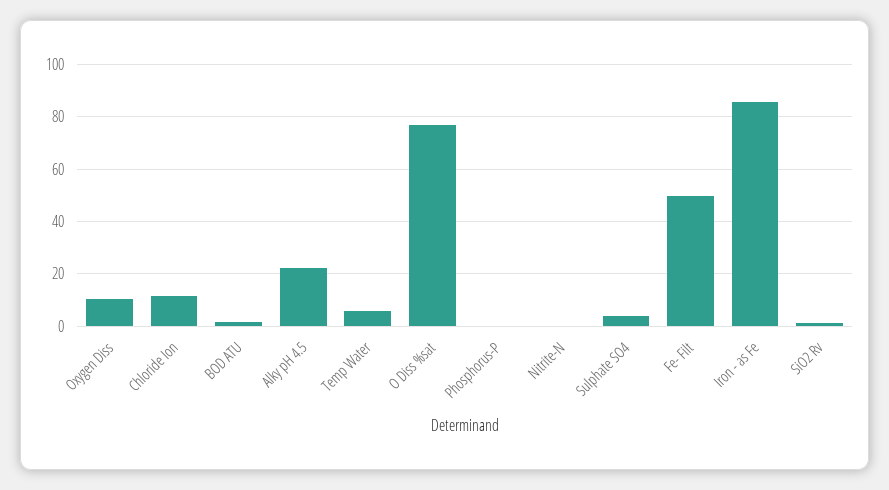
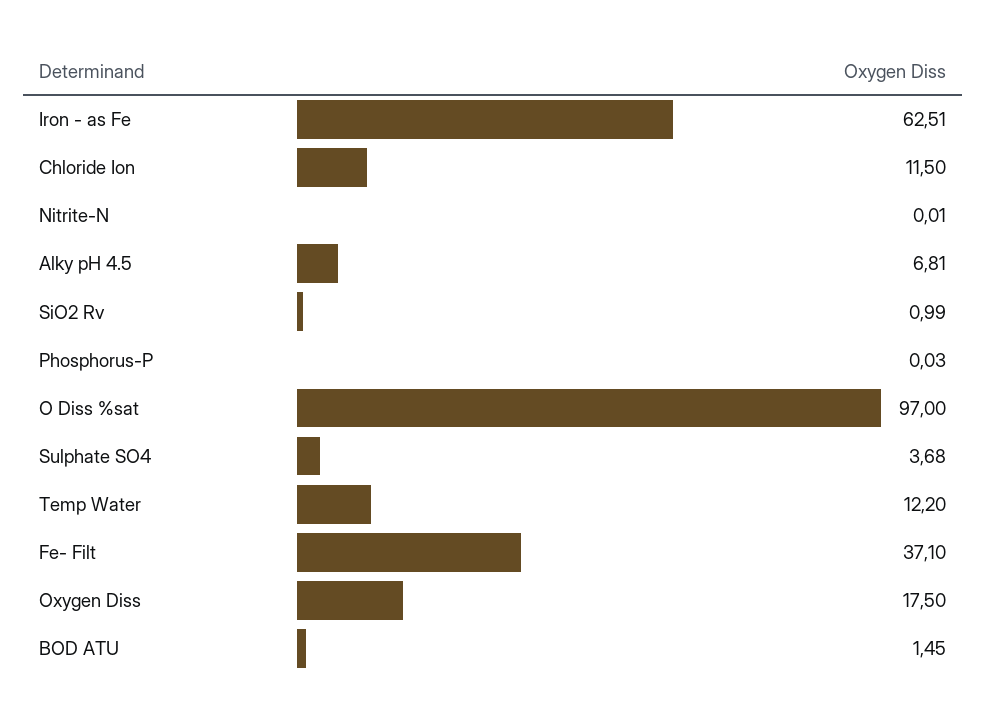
  {
-   "Oxygen Diss": 10,
+   "Oxygen Diss": 17.5,
    "Chloride Ion": 11.5,
    "BOD ATU": 1.45,
-   "Alky pH 4.5": 22.5,
+   "Alky pH 4.5": 6.81,
-   "Temp Water": 5,
+   "Temp Water": 12.2,
-   "O Diss %sat": 77.5,
+   "O Diss %sat": 97,
    "Phosphorus-P": 0.03,
    "Nitrite-N": 0.01,
    "Sulphate SO4": 3.68,
-   "Fe- Filt": 50,
+   "Fe- Filt": 37.1,
-   "Iron - as Fe": 85,
+   "Iron - as Fe": 62.51,
    "SiO2 Rv": 0.99
  }

